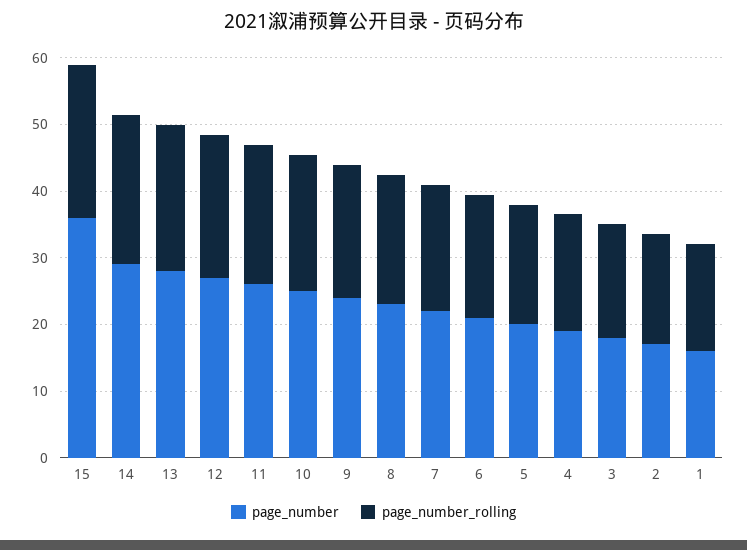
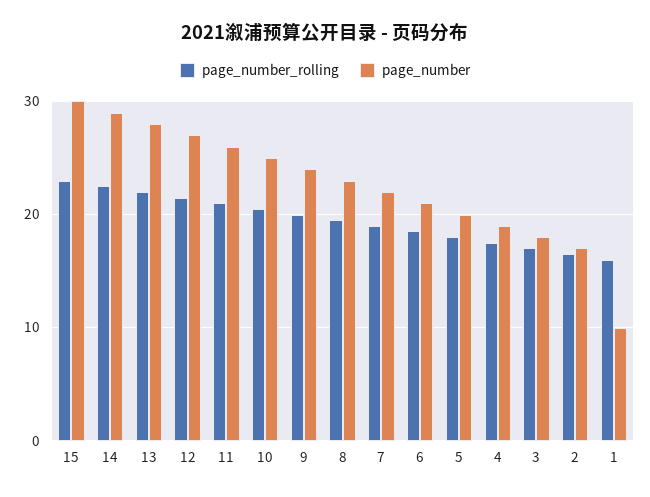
  {
    "page_number": {
-     "15": 36,
+     "15": 30,
      "14": 29,
      "13": 28,
      "12": 27,
      "11": 26,
      "10": 25,
      "9": 24,
      "8": 23,
      "7": 22,
      "6": 21,
      "5": 20,
      "4": 19,
      "3": 18,
      "2": 17,
-     "1": 16
+     "1": 10
    },
    "page_number_rolling": {
      "15": 23,
      "14": 23,
      "13": 22,
      "12": 22,
      "11": 21,
      "10": 21,
      "9": 20,
      "8": 20,
      "7": 19,
      "6": 19,
      "5": 18,
      "4": 18,
      "3": 17,
      "2": 17,
      "1": 16
    }
  }

